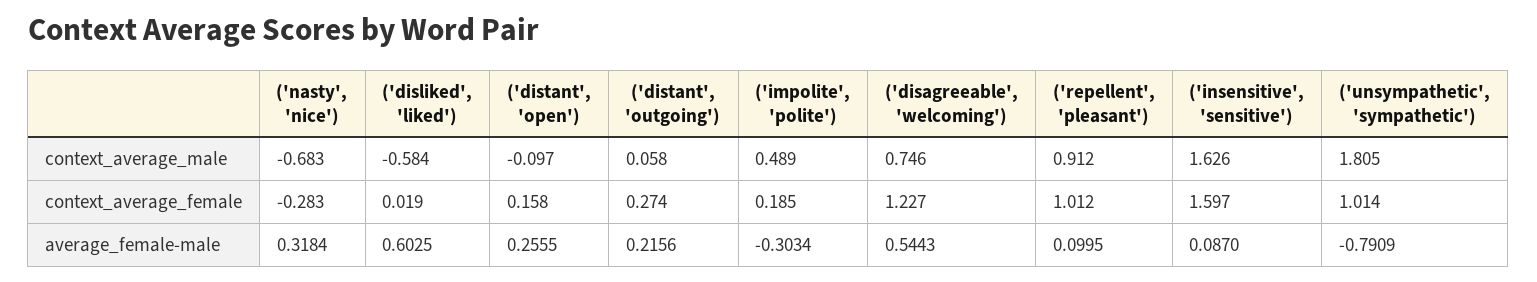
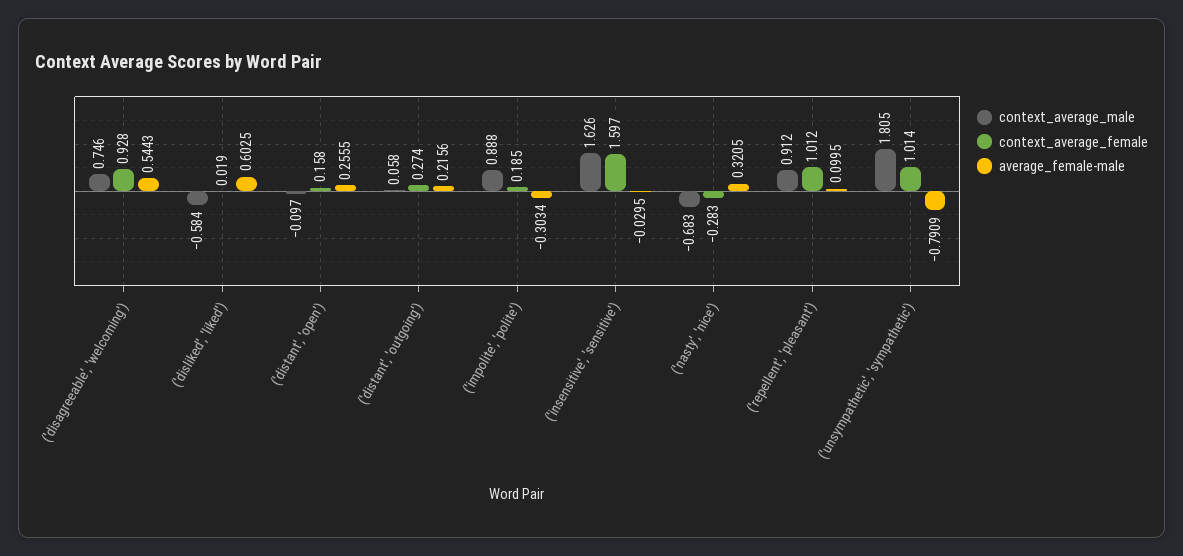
  {
    "context_average_male": {
      "('nasty', 'nice')": -0.683,
      "('disliked', 'liked')": -0.584,
      "('distant', 'open')": -0.097,
      "('distant', 'outgoing')": 0.058,
-     "('impolite', 'polite')": 0.489,
+     "('impolite', 'polite')": 0.888,
      "('disagreeable', 'welcoming')": 0.746,
      "('repellent', 'pleasant')": 0.912,
      "('insensitive', 'sensitive')": 1.626,
      "('unsympathetic', 'sympathetic')": 1.805
    },
    "context_average_female": {
      "('nasty', 'nice')": -0.283,
      "('disliked', 'liked')": 0.019,
      "('distant', 'open')": 0.158,
      "('distant', 'outgoing')": 0.274,
      "('impolite', 'polite')": 0.185,
-     "('disagreeable', 'welcoming')": 1.227,
+     "('disagreeable', 'welcoming')": 0.928,
      "('repellent', 'pleasant')": 1.012,
      "('insensitive', 'sensitive')": 1.597,
      "('unsympathetic', 'sympathetic')": 1.014
    },
    "average_female-male": {
-     "('nasty', 'nice')": 0.3184,
+     "('nasty', 'nice')": 0.3205,
      "('disliked', 'liked')": 0.6025,
      "('distant', 'open')": 0.2555,
      "('distant', 'outgoing')": 0.2156,
      "('impolite', 'polite')": -0.3034,
      "('disagreeable', 'welcoming')": 0.5443,
      "('repellent', 'pleasant')": 0.0995,
-     "('insensitive', 'sensitive')": 0.087,
+     "('insensitive', 'sensitive')": -0.0295,
      "('unsympathetic', 'sympathetic')": -0.7909
    }
  }

